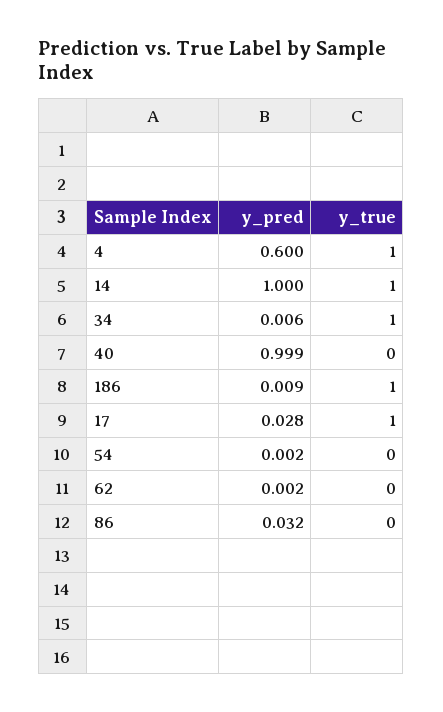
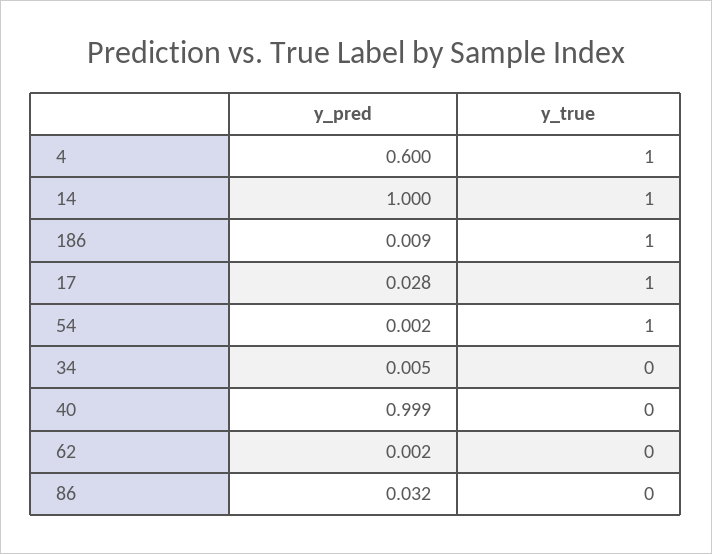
  {
    "y_pred": {
      "4": 0.6,
      "14": 1,
-     "34": 0.006,
+     "34": 0.005,
      "40": 0.999,
      "186": 0.009,
      "17": 0.028,
      "54": 0.002,
      "62": 0.002,
      "86": 0.032
    },
    "y_true": {
      "4": 1,
      "14": 1,
-     "34": 1,
+     "34": 0,
      "40": 0,
      "186": 1,
      "17": 1,
-     "54": 0,
+     "54": 1,
      "62": 0,
      "86": 0
    }
  }

